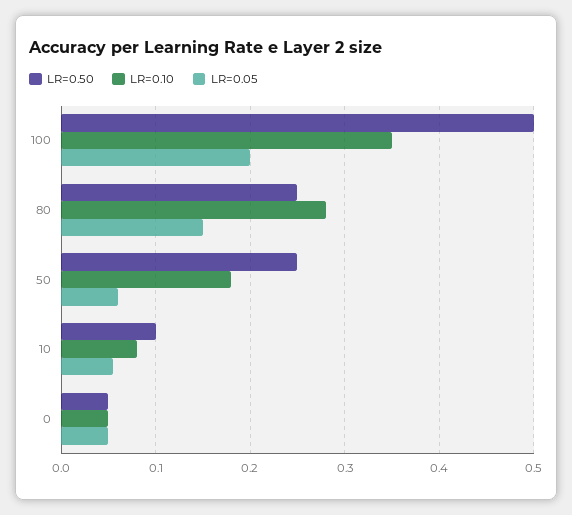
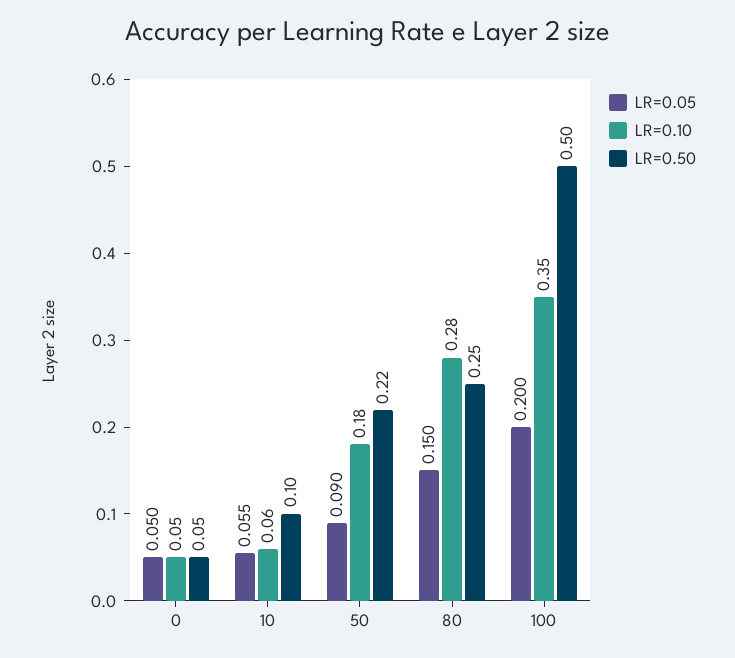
  {
    "LR=0.50": {
      "100": 0.5,
      "80": 0.25,
-     "50": 0.25,
+     "50": 0.22,
      "10": 0.1,
      "0": 0.05
    },
    "LR=0.10": {
      "100": 0.35,
      "80": 0.28,
      "50": 0.18,
-     "10": 0.08,
+     "10": 0.06,
      "0": 0.05
    },
    "LR=0.05": {
      "100": 0.2,
      "80": 0.15,
-     "50": 0.06,
+     "50": 0.09,
      "10": 0.055,
      "0": 0.05
    }
  }

